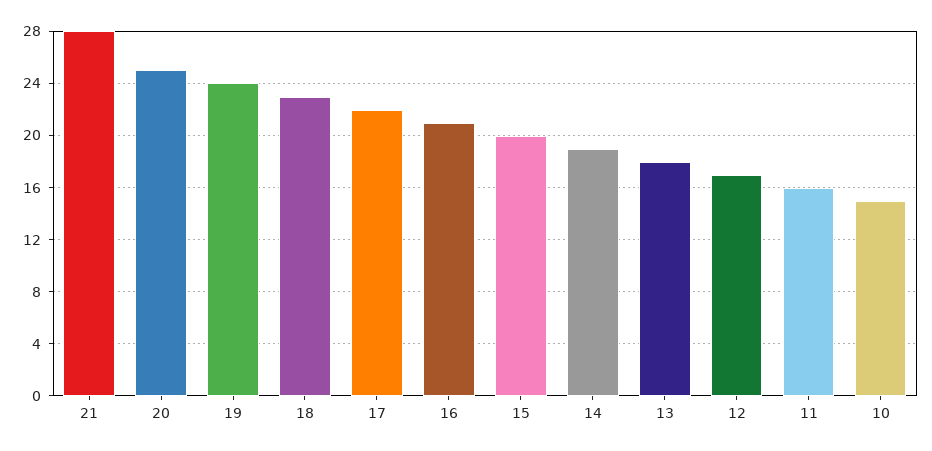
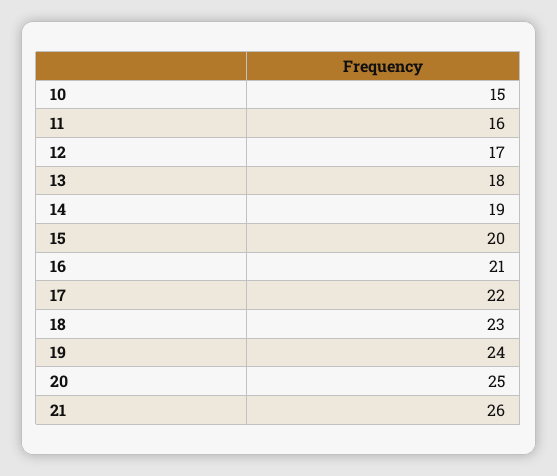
  {
-   "21": 28,
+   "21": 26,
    "20": 25,
    "19": 24,
    "18": 23,
    "17": 22,
    "16": 21,
    "15": 20,
    "14": 19,
    "13": 18,
    "12": 17,
    "11": 16,
    "10": 15
  }

